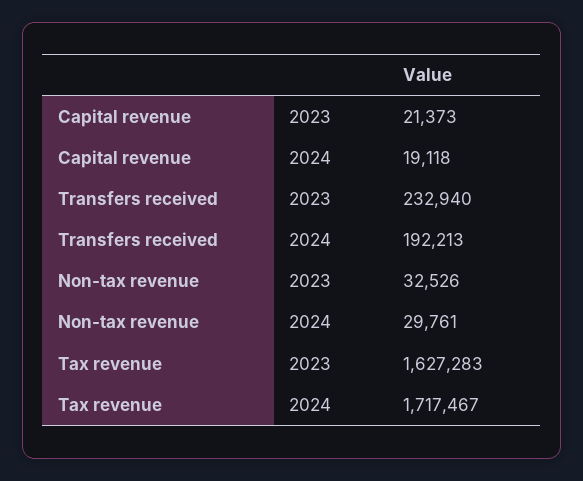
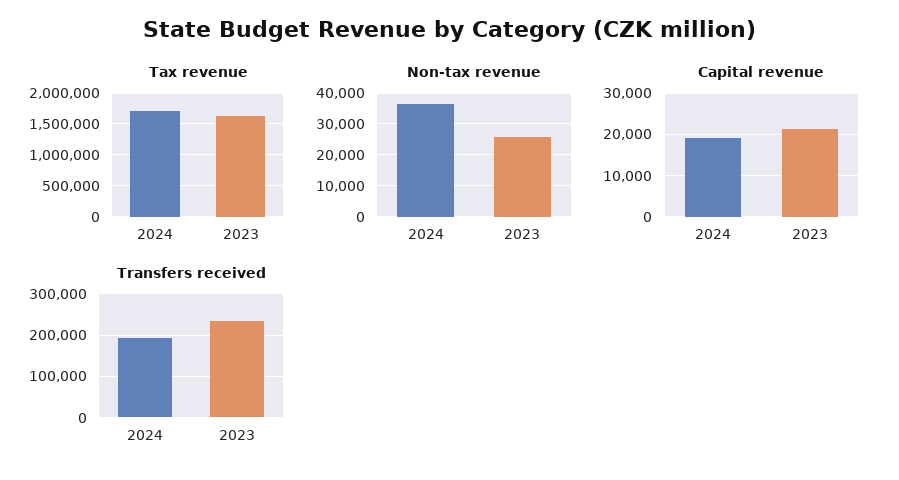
  {
    "Capital revenue": {
      "2023": 21373,
      "2024": 19118
    },
    "Transfers received": {
      "2023": 232940,
      "2024": 192213
    },
    "Non-tax revenue": {
-     "2023": 32526,
+     "2023": 26000,
-     "2024": 29761
+     "2024": 36000
    },
    "Tax revenue": {
      "2023": 1627283,
      "2024": 1717467
    }
  }

